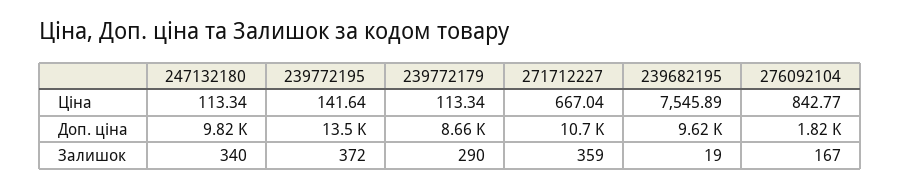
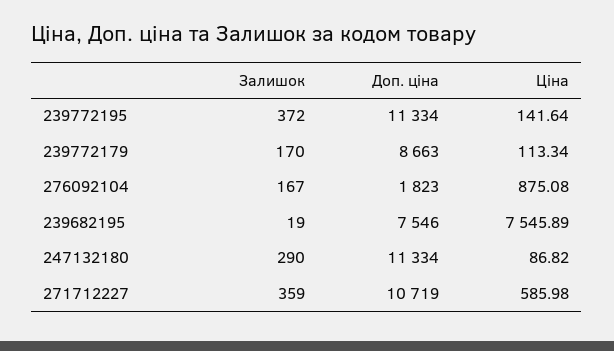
  {
    "247132180": {
-     "Ціна": 113.34,
+     "Ціна": 86.82,
-     "Доп. ціна": 9820,
+     "Доп. ціна": 11334,
-     "Залишок": 340
+     "Залишок": 290
    },
    "239772195": {
      "Ціна": 141.64,
-     "Доп. ціна": 13500,
+     "Доп. ціна": 11334,
      "Залишок": 372
    },
    "239772179": {
      "Ціна": 113.34,
      "Доп. ціна": 8663,
-     "Залишок": 290
+     "Залишок": 170
    },
    "271712227": {
-     "Ціна": 667.04,
+     "Ціна": 585.98,
      "Доп. ціна": 10719,
      "Залишок": 359
    },
    "239682195": {
      "Ціна": 7545.89,
-     "Доп. ціна": 9620,
+     "Доп. ціна": 7546,
      "Залишок": 19
    },
    "276092104": {
-     "Ціна": 842.77,
+     "Ціна": 875.08,
      "Доп. ціна": 1823,
      "Залишок": 167
    }
  }

